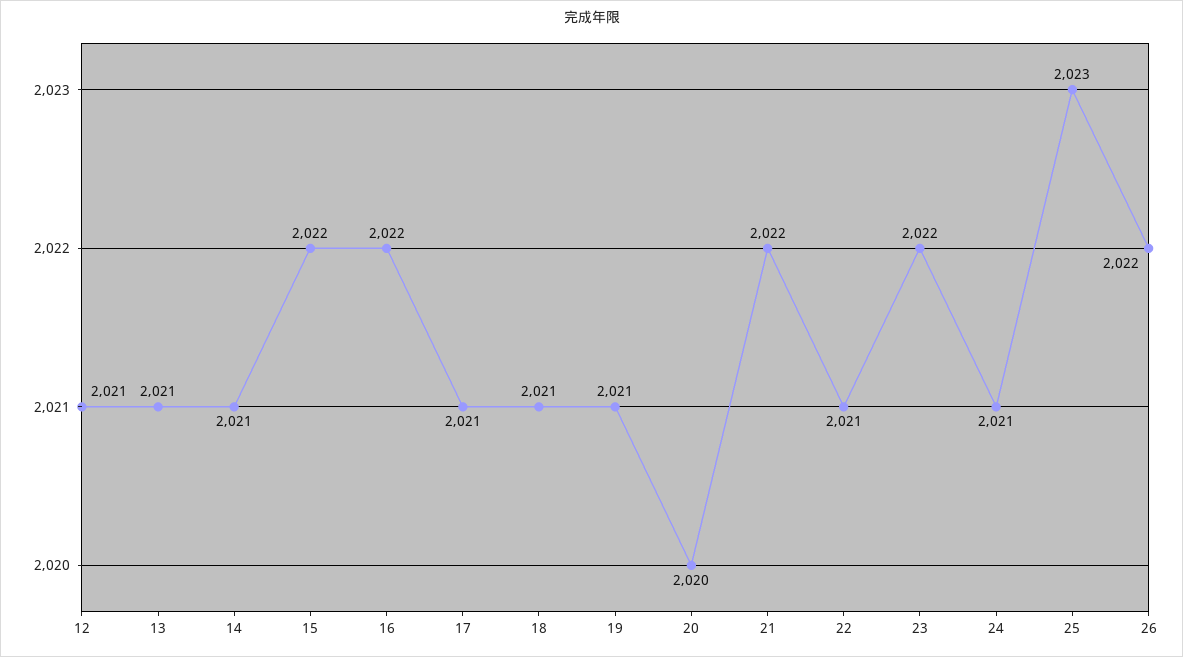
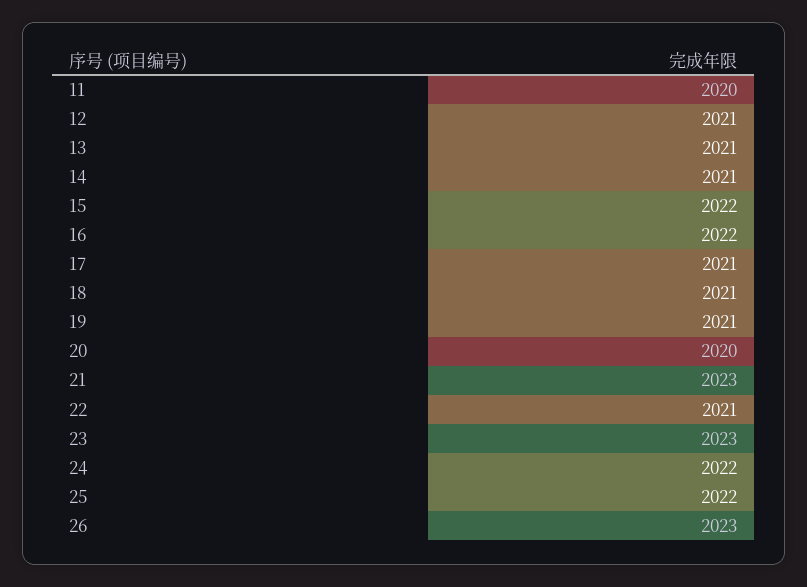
  {
    "12": 2021,
    "13": 2021,
    "14": 2021,
    "15": 2022,
    "16": 2022,
    "17": 2021,
    "18": 2021,
    "19": 2021,
    "20": 2020,
-   "21": 2022,
+   "21": 2023,
    "22": 2021,
-   "23": 2022,
+   "23": 2023,
-   "24": 2021,
+   "24": 2022,
-   "25": 2023,
+   "25": 2022,
-   "26": 2022
+   "26": 2023,
+   "11": 2020
  }

